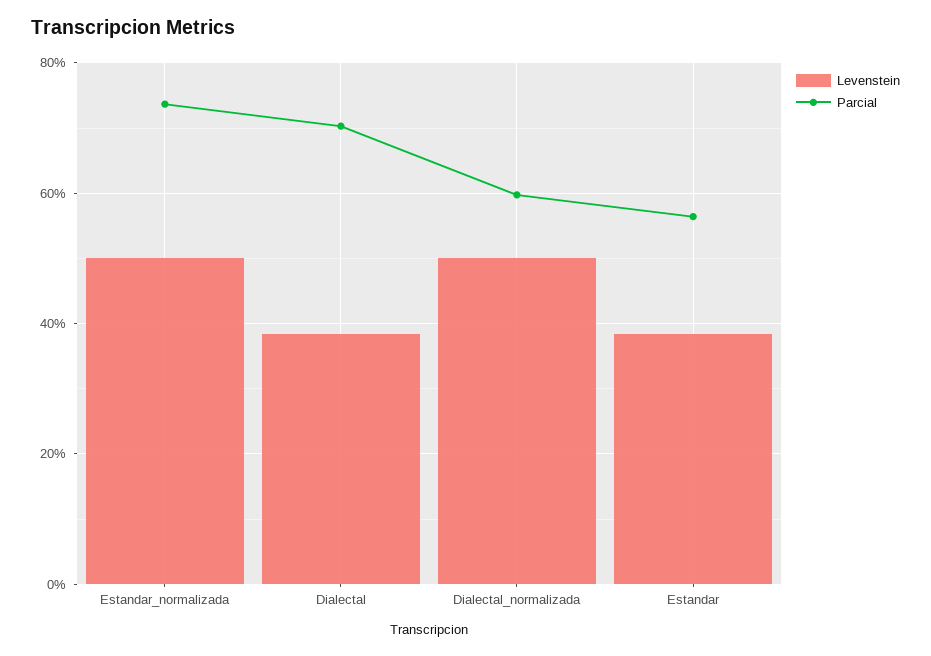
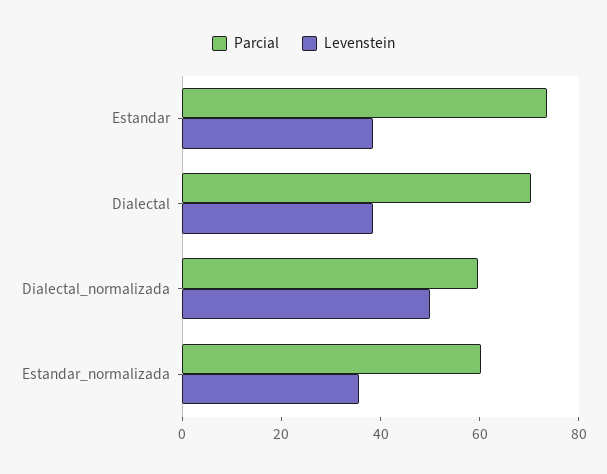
  {
    "Levenstein": {
-     "Estandar_normalizada": 50,
+     "Estandar_normalizada": 35,
      "Dialectal": 38,
      "Dialectal_normalizada": 50,
      "Estandar": 38
    },
    "Parcial": {
-     "Estandar_normalizada": 74,
+     "Estandar_normalizada": 60,
      "Dialectal": 70,
      "Dialectal_normalizada": 60,
-     "Estandar": 56
+     "Estandar": 75
    }
  }

